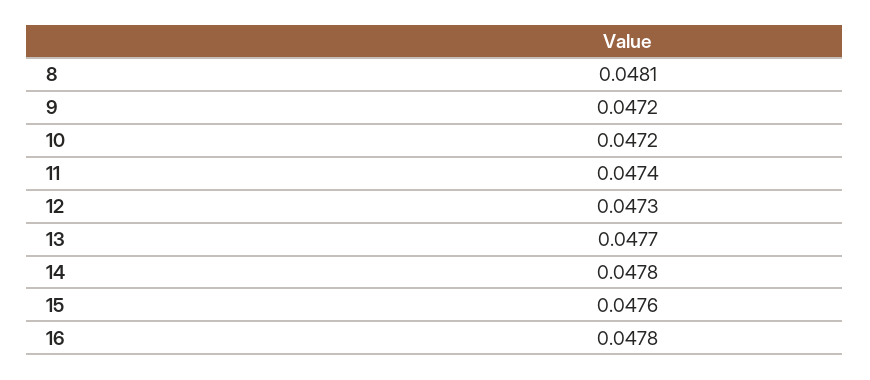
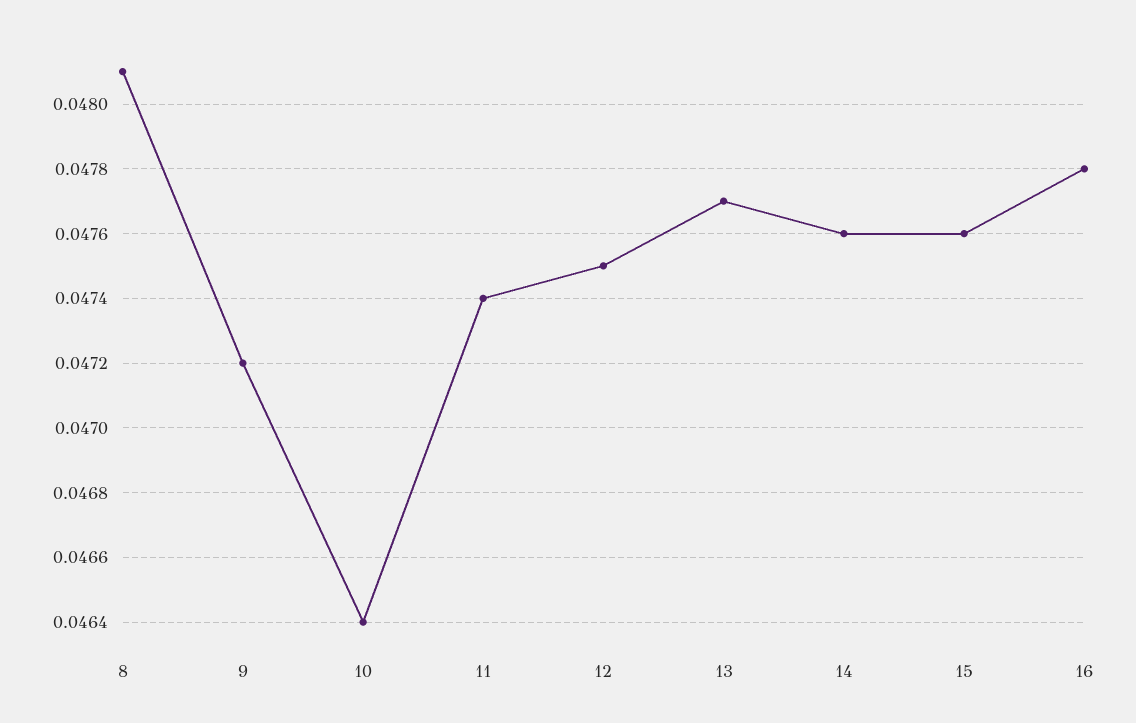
  {
    "8": 0.0481,
    "9": 0.0472,
-   "10": 0.0472,
+   "10": 0.0464,
    "11": 0.0474,
-   "12": 0.0473,
+   "12": 0.0475,
    "13": 0.0477,
-   "14": 0.0478,
+   "14": 0.0476,
    "15": 0.0476,
    "16": 0.0478
  }

